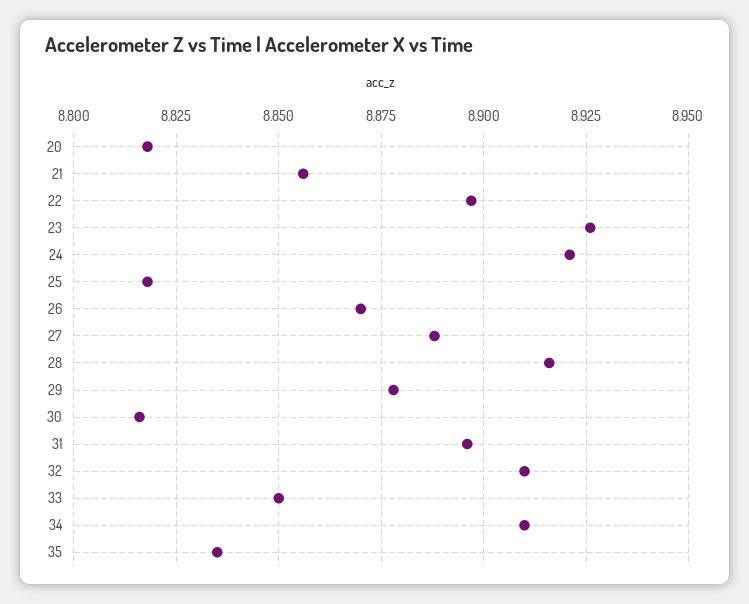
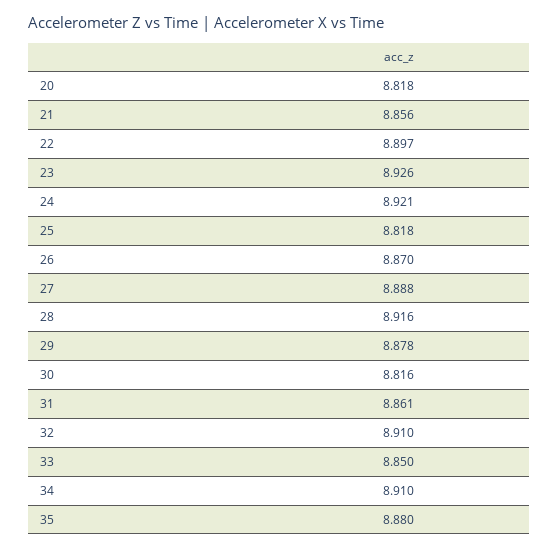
  {
    "20": 8.818,
    "21": 8.856,
    "22": 8.897,
    "23": 8.926,
    "24": 8.921,
    "25": 8.818,
    "26": 8.87,
    "27": 8.888,
    "28": 8.916,
    "29": 8.878,
    "30": 8.816,
-   "31": 8.895,
+   "31": 8.861,
    "32": 8.91,
    "33": 8.85,
    "34": 8.91,
-   "35": 8.835
+   "35": 8.88
  }

